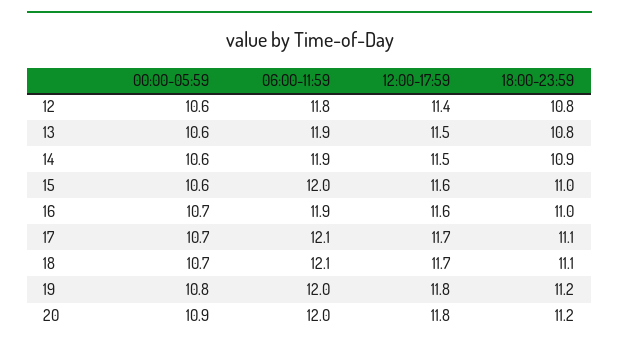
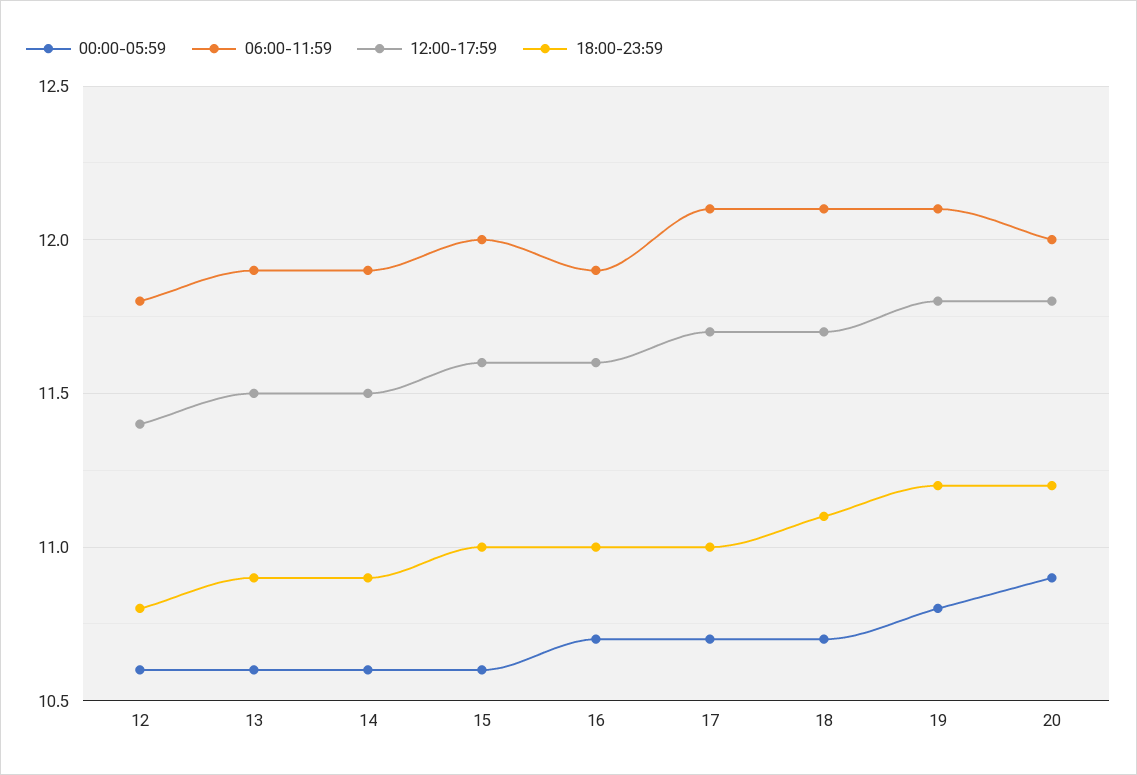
  {
    "00:00-05:59": {
      "12": 10.6,
      "13": 10.6,
      "14": 10.6,
      "15": 10.6,
      "16": 10.7,
      "17": 10.7,
      "18": 10.7,
      "19": 10.8,
      "20": 10.9
    },
    "06:00-11:59": {
      "12": 11.8,
      "13": 11.9,
      "14": 11.9,
      "15": 12,
      "16": 11.9,
      "17": 12.1,
      "18": 12.1,
-     "19": 12,
+     "19": 12.1,
      "20": 12
    },
    "12:00-17:59": {
      "12": 11.4,
      "13": 11.5,
      "14": 11.5,
      "15": 11.6,
      "16": 11.6,
      "17": 11.7,
      "18": 11.7,
      "19": 11.8,
      "20": 11.8
    },
    "18:00-23:59": {
      "12": 10.8,
-     "13": 10.8,
+     "13": 10.9,
      "14": 10.9,
      "15": 11,
      "16": 11,
-     "17": 11.1,
+     "17": 11,
      "18": 11.1,
      "19": 11.2,
      "20": 11.2
    }
  }

